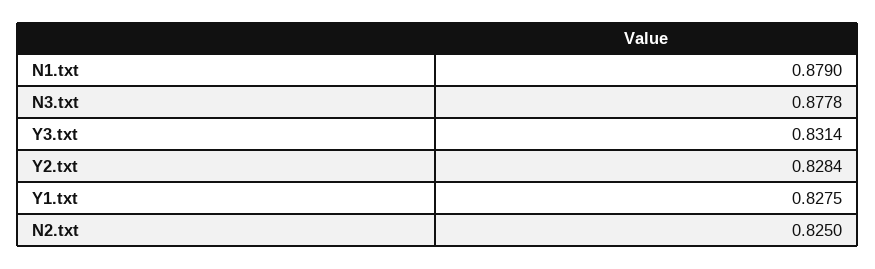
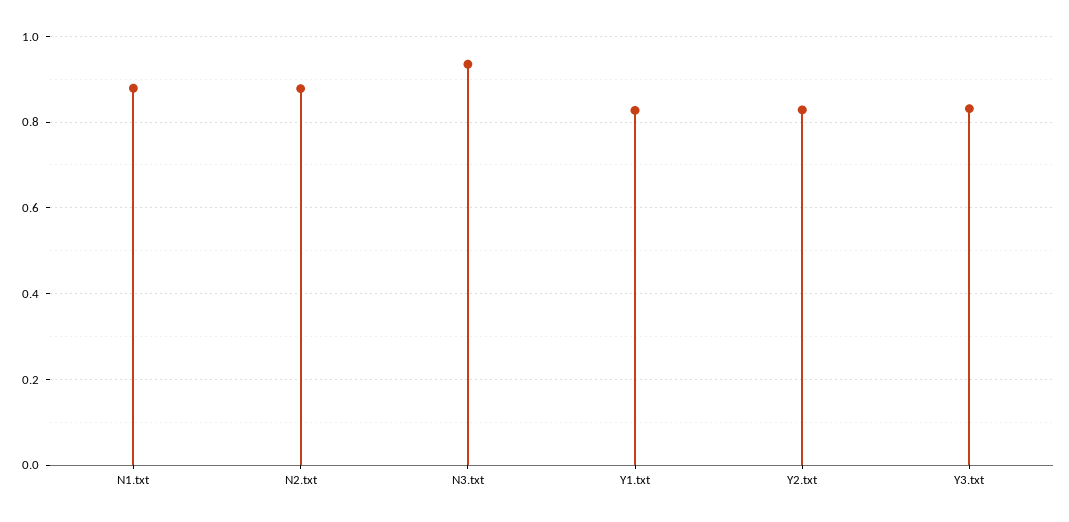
  {
    "N1.txt": 0.879,
-   "N3.txt": 0.8778,
+   "N3.txt": 0.94,
    "Y3.txt": 0.8314,
    "Y2.txt": 0.8284,
    "Y1.txt": 0.8275,
-   "N2.txt": 0.825
+   "N2.txt": 0.88
  }

